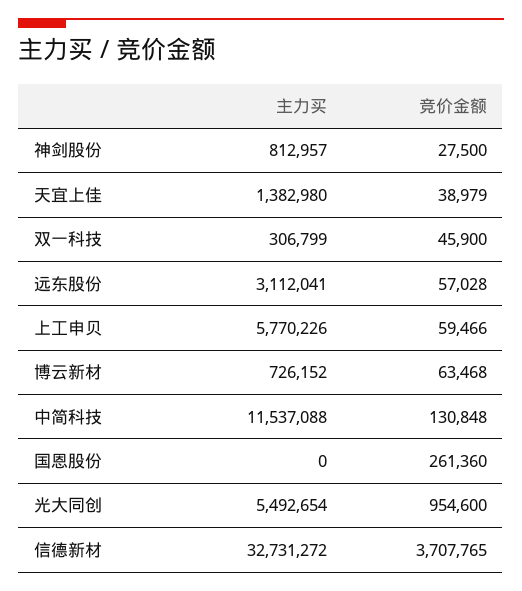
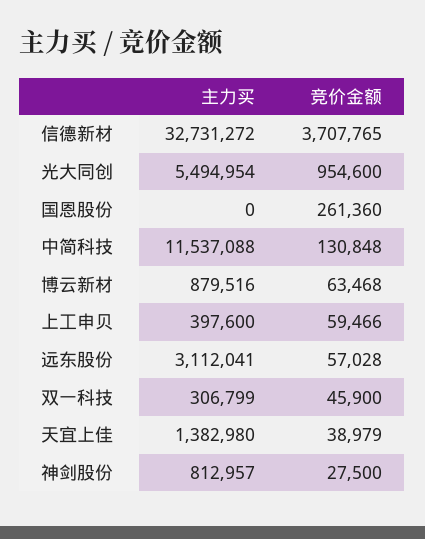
  {
    "主力买": {
      "神剑股份": 812957,
      "天宜上佳": 1382980,
      "双一科技": 306799,
      "远东股份": 3112041,
-     "上工申贝": 5770226,
+     "上工申贝": 397600,
-     "博云新材": 726152,
+     "博云新材": 879516,
      "中简科技": 11537088,
      "国恩股份": 0,
-     "光大同创": 5492654,
+     "光大同创": 5494954,
      "信德新材": 32731272
    },
    "竞价金额": {
      "神剑股份": 27500,
      "天宜上佳": 38979,
      "双一科技": 45900,
      "远东股份": 57028,
      "上工申贝": 59466,
      "博云新材": 63468,
      "中简科技": 130848,
      "国恩股份": 261360,
      "光大同创": 954600,
      "信德新材": 3707765
    }
  }

